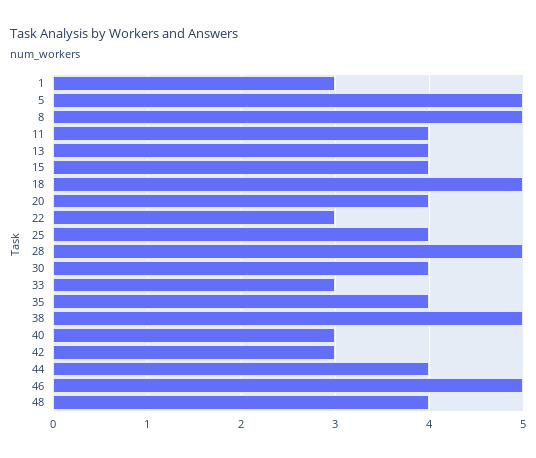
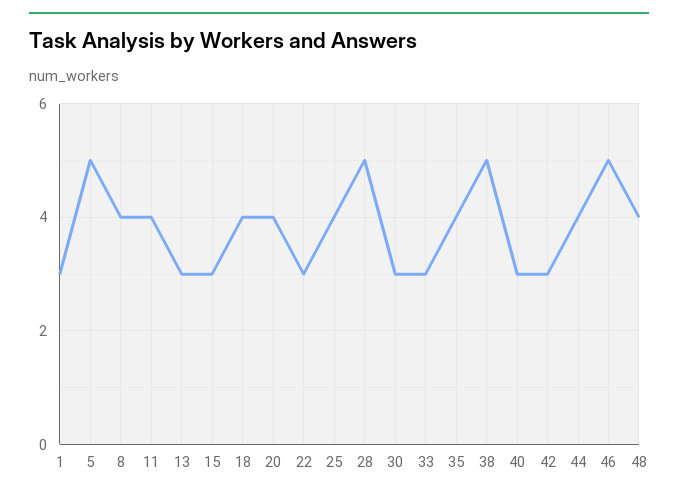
  {
    "1": 3,
    "5": 5,
-   "8": 5,
+   "8": 4,
    "11": 4,
-   "13": 4,
+   "13": 3,
-   "15": 4,
+   "15": 3,
-   "18": 5,
+   "18": 4,
    "20": 4,
    "22": 3,
    "25": 4,
    "28": 5,
-   "30": 4,
+   "30": 3,
    "33": 3,
    "35": 4,
    "38": 5,
    "40": 3,
    "42": 3,
    "44": 4,
    "46": 5,
    "48": 4
  }

